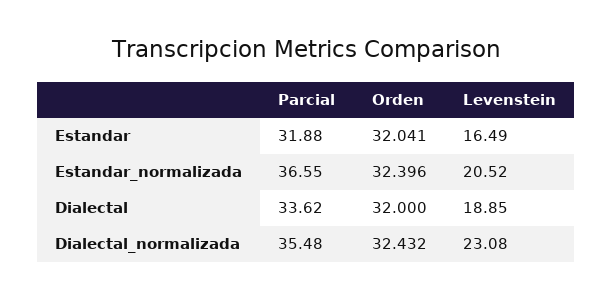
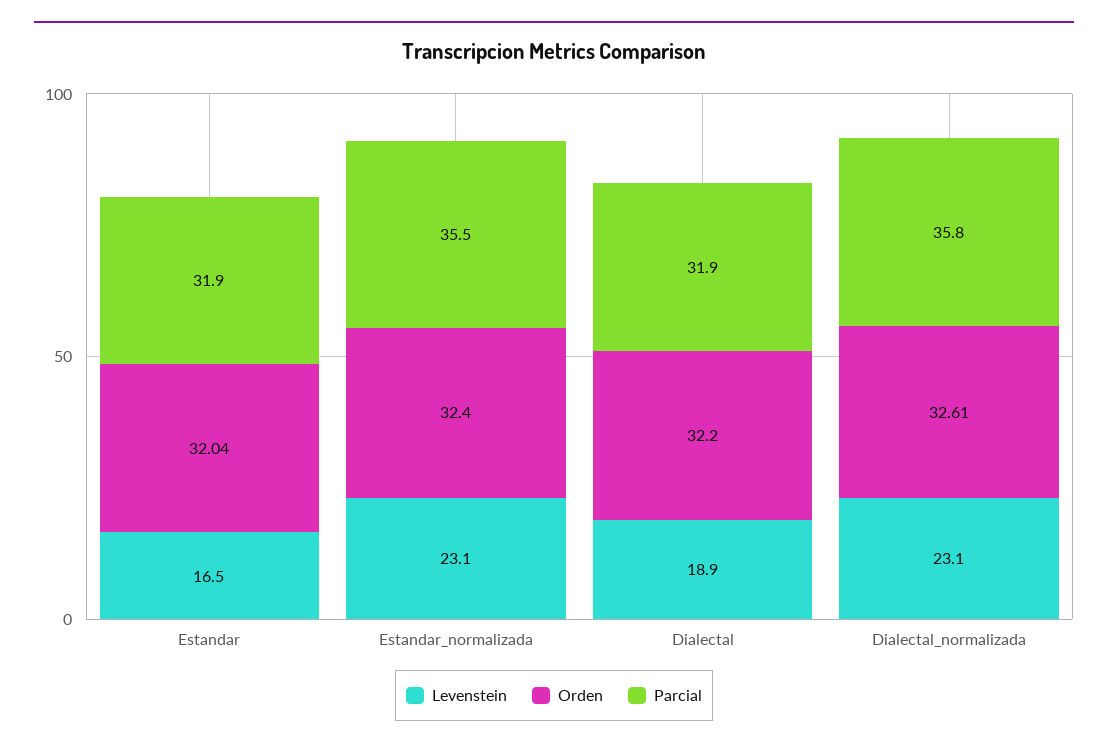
  {
    "Parcial": {
      "Estandar": 31.88,
-     "Estandar_normalizada": 36.55,
+     "Estandar_normalizada": 35.5,
-     "Dialectal": 33.62,
+     "Dialectal": 31.9,
-     "Dialectal_normalizada": 35.48
+     "Dialectal_normalizada": 35.8
    },
    "Orden": {
      "Estandar": 32.041,
      "Estandar_normalizada": 32.396,
-     "Dialectal": 32,
+     "Dialectal": 32.2,
-     "Dialectal_normalizada": 32.432
+     "Dialectal_normalizada": 32.61
    },
    "Levenstein": {
      "Estandar": 16.49,
-     "Estandar_normalizada": 20.52,
+     "Estandar_normalizada": 23.1,
      "Dialectal": 18.85,
      "Dialectal_normalizada": 23.08
    }
  }

